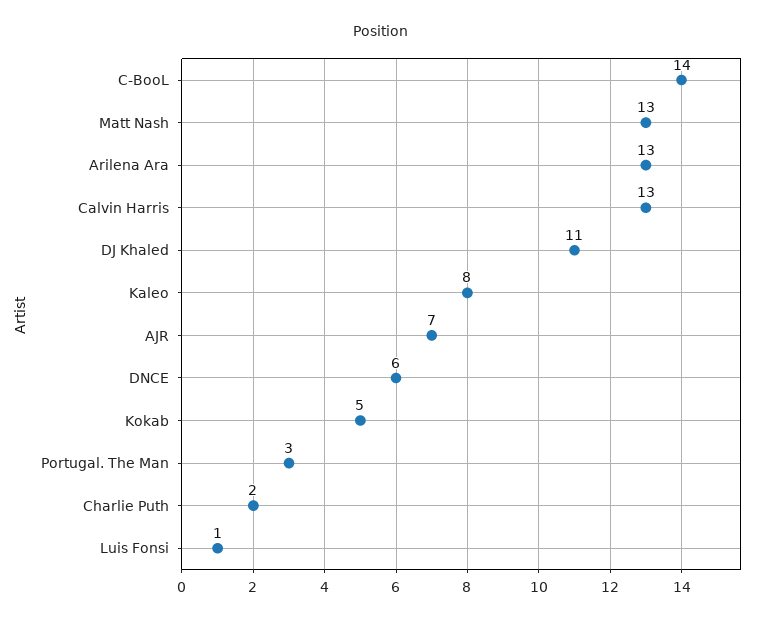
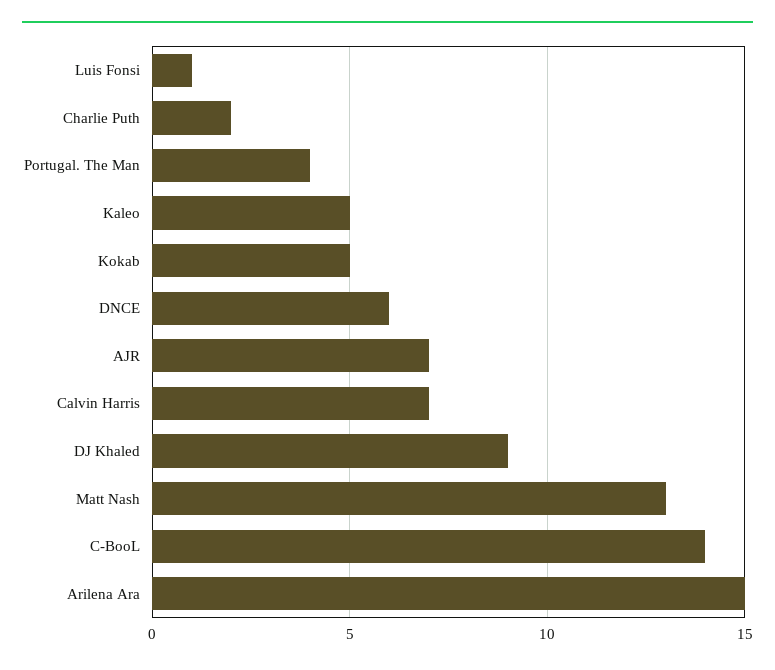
  {
    "C-BooL": 14,
    "Matt Nash": 13,
-   "Arilena Ara": 13,
+   "Arilena Ara": 15,
-   "Calvin Harris": 13,
+   "Calvin Harris": 7,
-   "DJ Khaled": 11,
+   "DJ Khaled": 9,
-   "Kaleo": 8,
+   "Kaleo": 5,
    "AJR": 7,
    "DNCE": 6,
    "Kokab": 5,
-   "Portugal. The Man": 3,
+   "Portugal. The Man": 4,
    "Charlie Puth": 2,
    "Luis Fonsi": 1
  }

